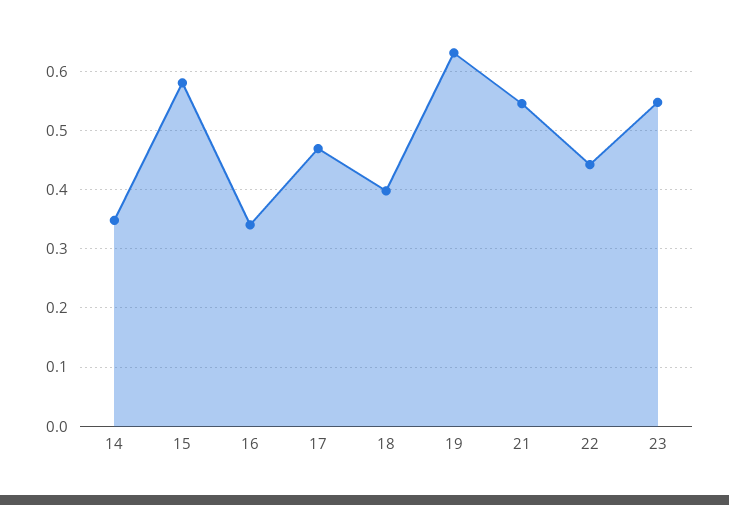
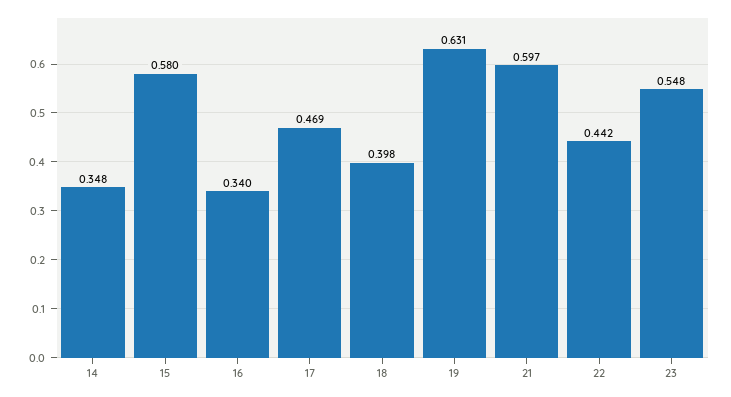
  {
    "14": 0.348,
    "15": 0.58,
    "16": 0.34,
    "17": 0.469,
    "18": 0.398,
    "19": 0.631,
-   "21": 0.54,
+   "21": 0.597,
    "22": 0.442,
    "23": 0.548
  }

